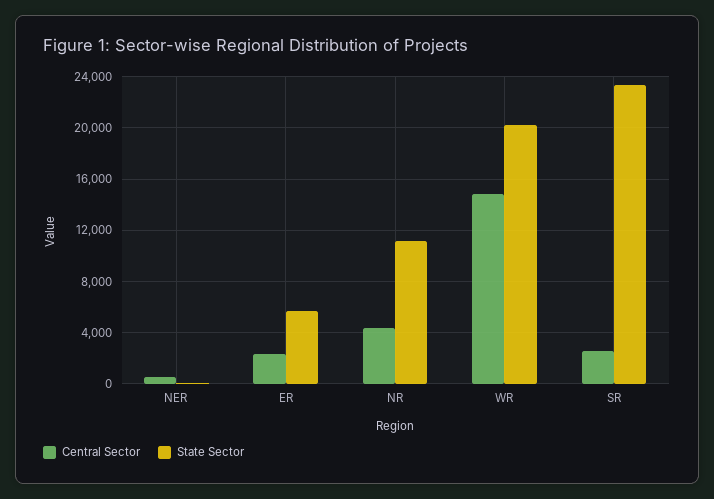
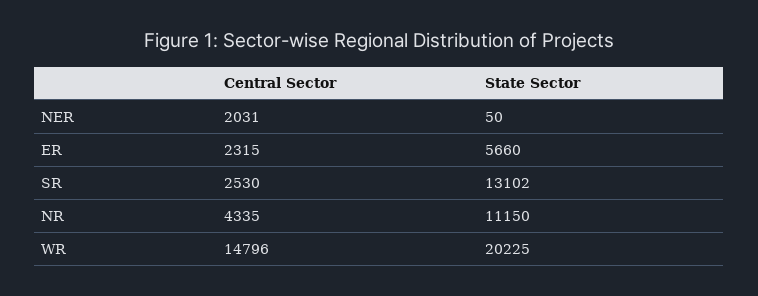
  {
    "Central Sector": {
-     "NER": 500,
+     "NER": 2031,
      "ER": 2315,
      "NR": 4335,
      "WR": 14796,
      "SR": 2530
    },
    "State Sector": {
      "NER": 50,
      "ER": 5660,
      "NR": 11150,
      "WR": 20225,
-     "SR": 23500
+     "SR": 13102
    }
  }

